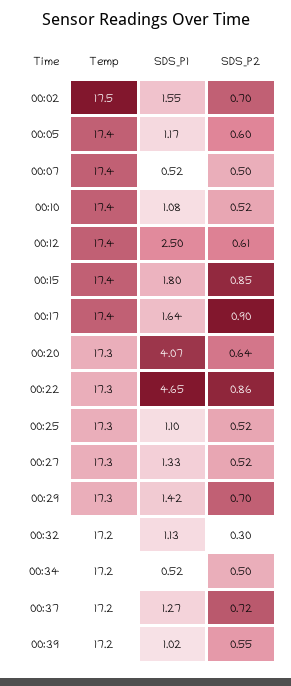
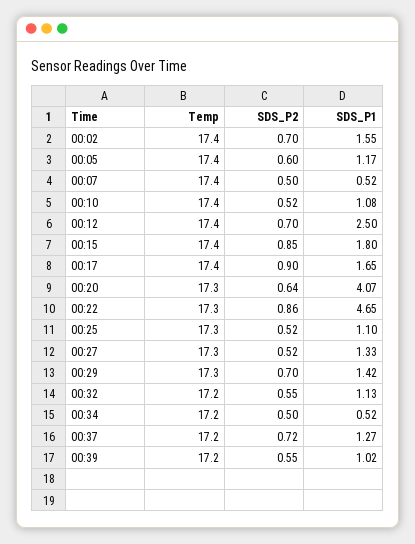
  {
    "Temp": {
-     "00:02": 17.5,
+     "00:02": 17.4,
      "00:05": 17.4,
      "00:07": 17.4,
      "00:10": 17.4,
      "00:12": 17.4,
      "00:15": 17.4,
      "00:17": 17.4,
      "00:20": 17.3,
      "00:22": 17.3,
      "00:25": 17.3,
      "00:27": 17.3,
      "00:29": 17.3,
      "00:32": 17.2,
      "00:34": 17.2,
      "00:37": 17.2,
      "00:39": 17.2
    },
    "SDS_P1": {
      "00:02": 1.55,
      "00:05": 1.17,
      "00:07": 0.52,
      "00:10": 1.08,
      "00:12": 2.5,
      "00:15": 1.8,
-     "00:17": 1.64,
+     "00:17": 1.65,
      "00:20": 4.07,
      "00:22": 4.65,
      "00:25": 1.1,
      "00:27": 1.33,
      "00:29": 1.42,
      "00:32": 1.13,
      "00:34": 0.52,
      "00:37": 1.27,
      "00:39": 1.02
    },
    "SDS_P2": {
      "00:02": 0.7,
      "00:05": 0.6,
      "00:07": 0.5,
      "00:10": 0.52,
-     "00:12": 0.61,
+     "00:12": 0.7,
      "00:15": 0.85,
      "00:17": 0.9,
      "00:20": 0.64,
      "00:22": 0.86,
      "00:25": 0.52,
      "00:27": 0.52,
      "00:29": 0.7,
-     "00:32": 0.3,
+     "00:32": 0.55,
      "00:34": 0.5,
      "00:37": 0.72,
      "00:39": 0.55
    }
  }

